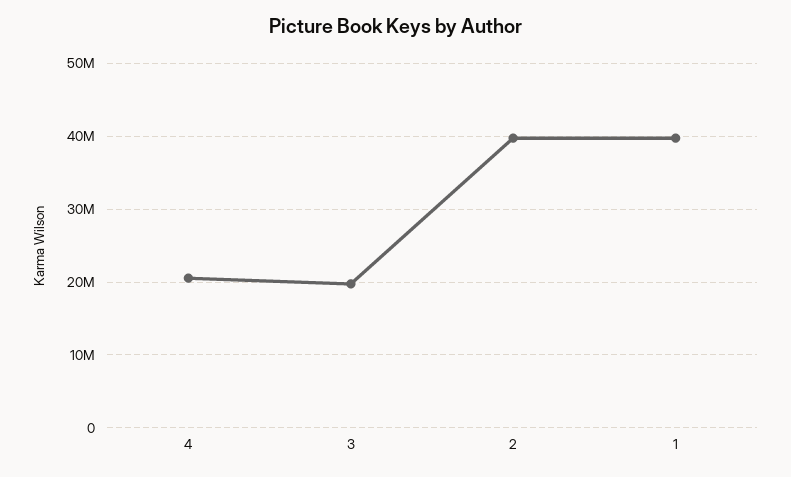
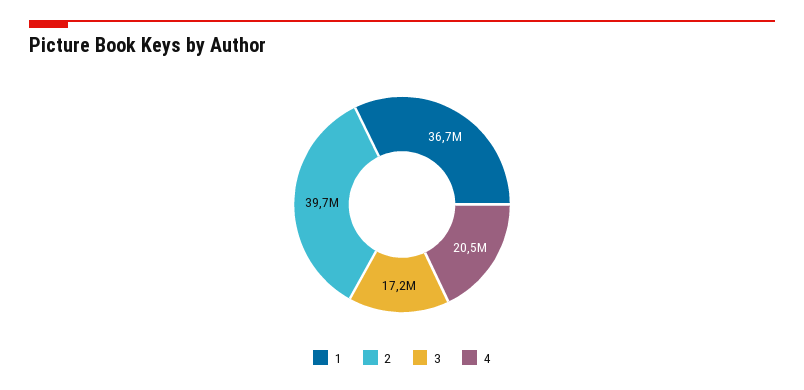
  {
    "4": 20500000,
-   "3": 20000000,
+   "3": 17200000,
    "2": 39700000,
-   "1": 40000000
+   "1": 36700000
  }

